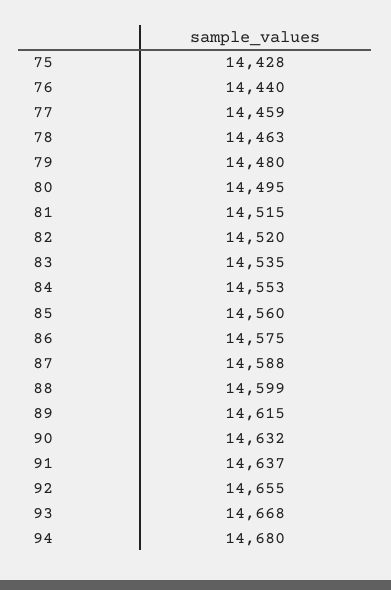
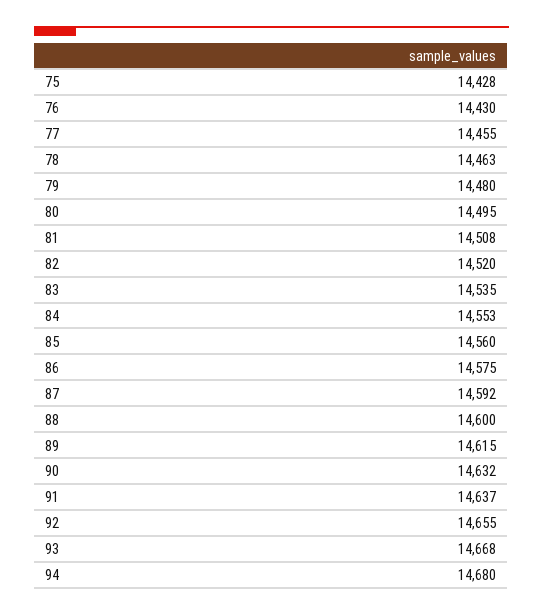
  {
    "75": 14428,
-   "76": 14440,
+   "76": 14430,
-   "77": 14459,
+   "77": 14455,
    "78": 14463,
    "79": 14480,
    "80": 14495,
-   "81": 14515,
+   "81": 14508,
    "82": 14520,
    "83": 14535,
    "84": 14553,
    "85": 14560,
    "86": 14575,
-   "87": 14588,
+   "87": 14592,
-   "88": 14599,
+   "88": 14600,
    "89": 14615,
    "90": 14632,
    "91": 14637,
    "92": 14655,
    "93": 14668,
    "94": 14680
  }

